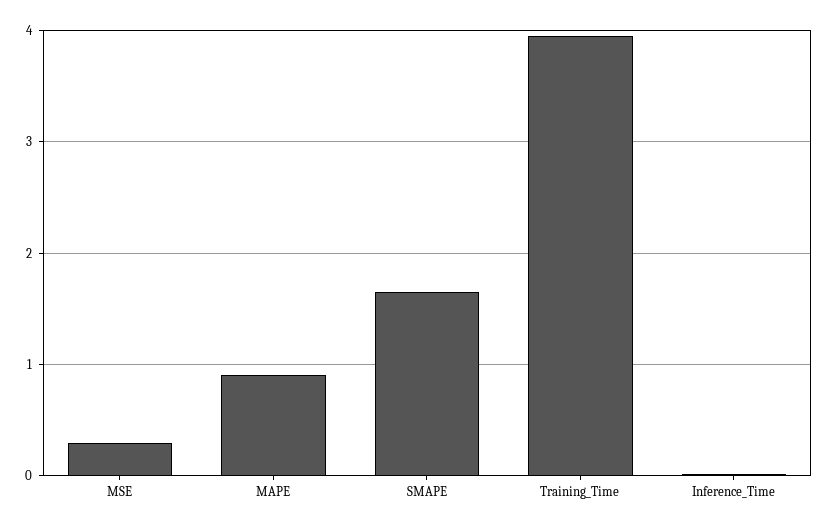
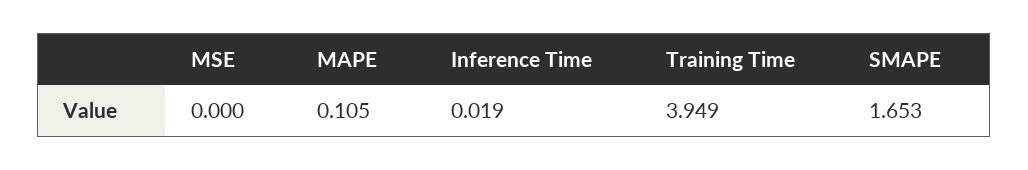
  {
-   "MSE": 0.3,
+   "MSE": 0,
-   "MAPE": 0.9,
+   "MAPE": 0.105,
    "SMAPE": 1.653,
    "Training_Time": 3.949,
    "Inference_Time": 0.019
  }

